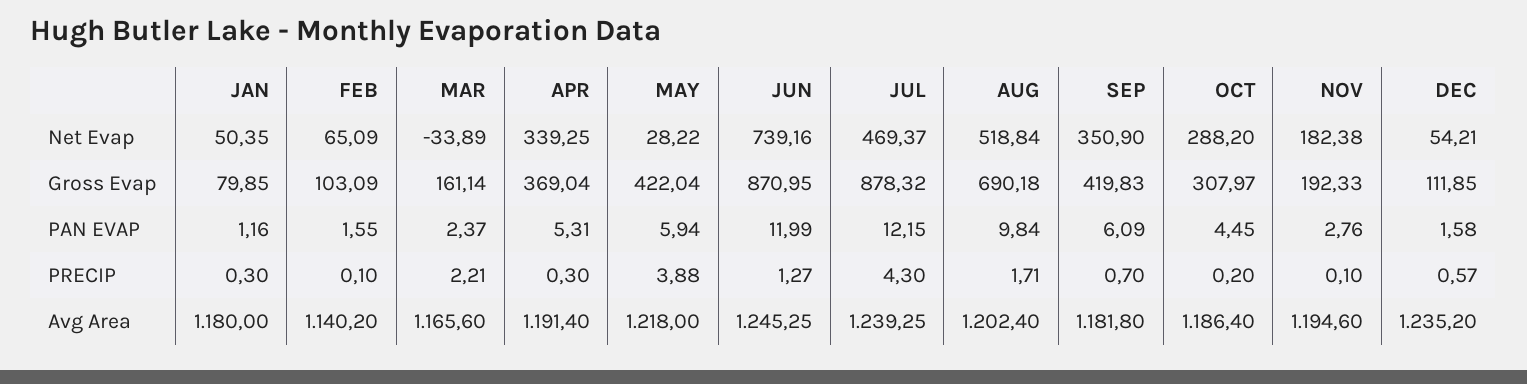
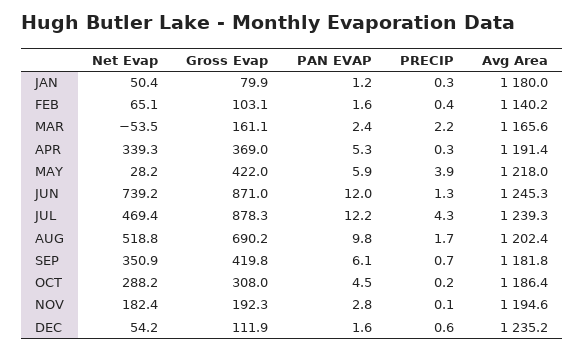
  {
    "JAN": {
      "Net Evap": 50.35,
      "Gross Evap": 79.85,
      "PAN EVAP": 1.16,
      "PRECIP": 0.3,
      "Avg Area": 1180
    },
    "FEB": {
      "Net Evap": 65.09,
      "Gross Evap": 103.09,
      "PAN EVAP": 1.55,
-     "PRECIP": 0.1,
+     "PRECIP": 0.4,
      "Avg Area": 1140.2
    },
    "MAR": {
-     "Net Evap": -33.89,
+     "Net Evap": -53.5,
      "Gross Evap": 161.14,
      "PAN EVAP": 2.37,
      "PRECIP": 2.21,
      "Avg Area": 1165.6
    },
    "APR": {
      "Net Evap": 339.25,
      "Gross Evap": 369.04,
      "PAN EVAP": 5.31,
      "PRECIP": 0.3,
      "Avg Area": 1191.4
    },
    "MAY": {
      "Net Evap": 28.22,
      "Gross Evap": 422.04,
      "PAN EVAP": 5.94,
      "PRECIP": 3.88,
      "Avg Area": 1218
    },
    "JUN": {
      "Net Evap": 739.16,
      "Gross Evap": 870.95,
      "PAN EVAP": 11.99,
      "PRECIP": 1.27,
      "Avg Area": 1245.25
    },
    "JUL": {
      "Net Evap": 469.37,
      "Gross Evap": 878.32,
      "PAN EVAP": 12.15,
      "PRECIP": 4.3,
      "Avg Area": 1239.25
    },
    "AUG": {
      "Net Evap": 518.84,
      "Gross Evap": 690.18,
      "PAN EVAP": 9.84,
      "PRECIP": 1.71,
      "Avg Area": 1202.4
    },
    "SEP": {
      "Net Evap": 350.9,
      "Gross Evap": 419.83,
      "PAN EVAP": 6.09,
      "PRECIP": 0.7,
      "Avg Area": 1181.8
    },
    "OCT": {
      "Net Evap": 288.2,
      "Gross Evap": 307.97,
      "PAN EVAP": 4.45,
      "PRECIP": 0.2,
      "Avg Area": 1186.4
    },
    "NOV": {
      "Net Evap": 182.38,
      "Gross Evap": 192.33,
      "PAN EVAP": 2.76,
      "PRECIP": 0.1,
      "Avg Area": 1194.6
    },
    "DEC": {
      "Net Evap": 54.21,
      "Gross Evap": 111.85,
      "PAN EVAP": 1.58,
      "PRECIP": 0.57,
      "Avg Area": 1235.2
    }
  }

